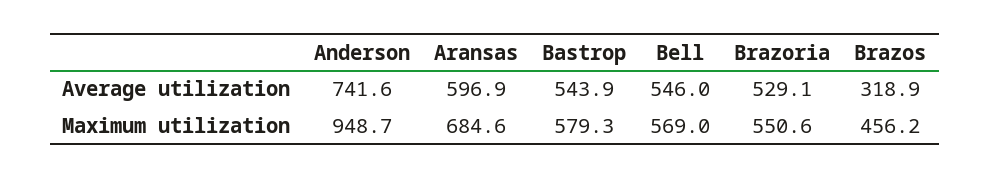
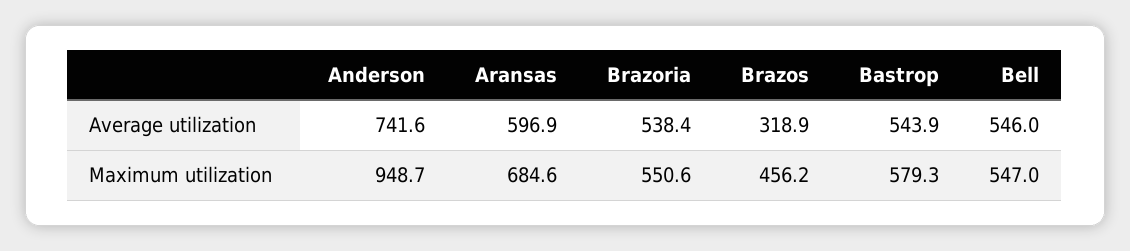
  {
    "Anderson": {
      "Average utilization": 741.6,
      "Maximum utilization": 948.7
    },
    "Aransas": {
      "Average utilization": 596.9,
      "Maximum utilization": 684.6
    },
    "Bastrop": {
      "Average utilization": 543.9,
      "Maximum utilization": 579.3
    },
    "Bell": {
      "Average utilization": 546,
-     "Maximum utilization": 569
+     "Maximum utilization": 547
    },
    "Brazoria": {
-     "Average utilization": 529.1,
+     "Average utilization": 538.4,
      "Maximum utilization": 550.6
    },
    "Brazos": {
      "Average utilization": 318.9,
      "Maximum utilization": 456.2
    }
  }

